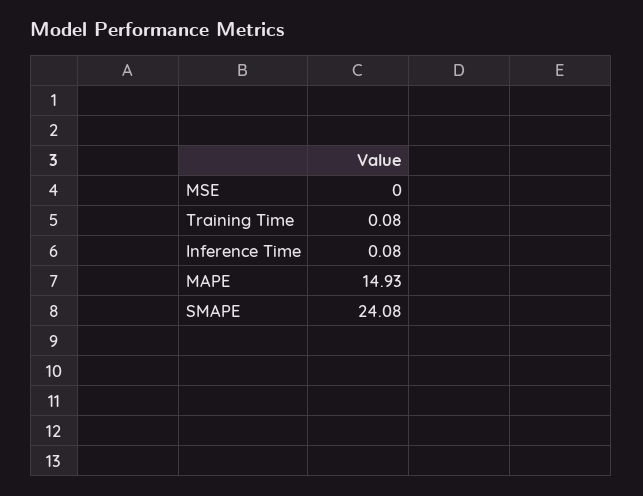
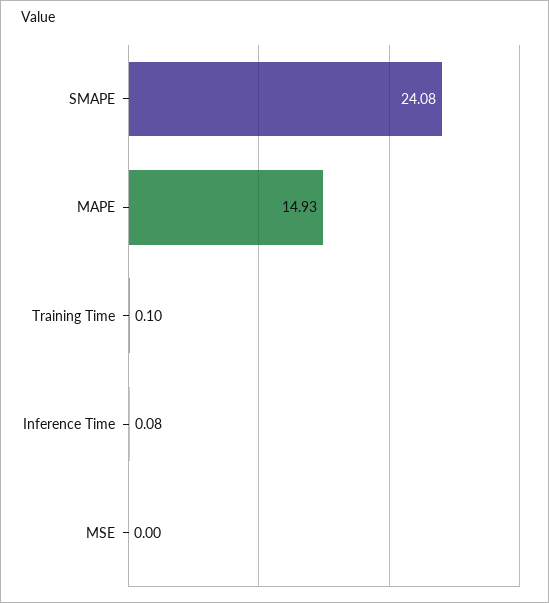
  {
    "MSE": 0,
-   "Training Time": 0.08,
+   "Training Time": 0.1,
    "Inference Time": 0.08,
    "MAPE": 14.93,
    "SMAPE": 24.08
  }

